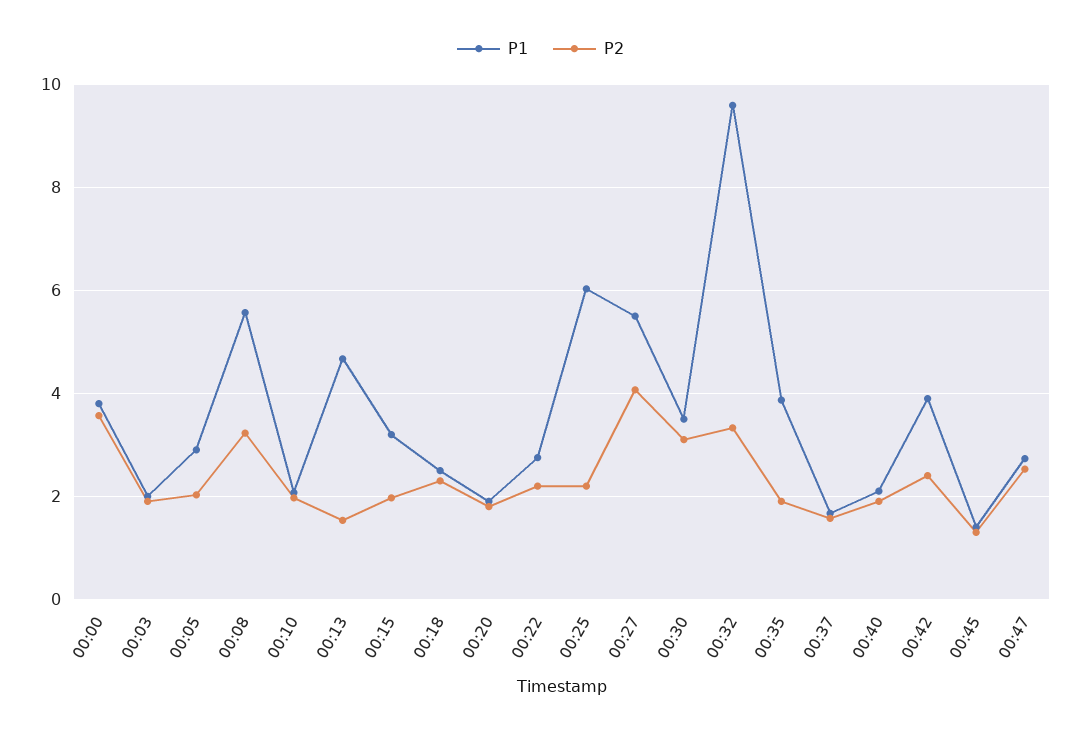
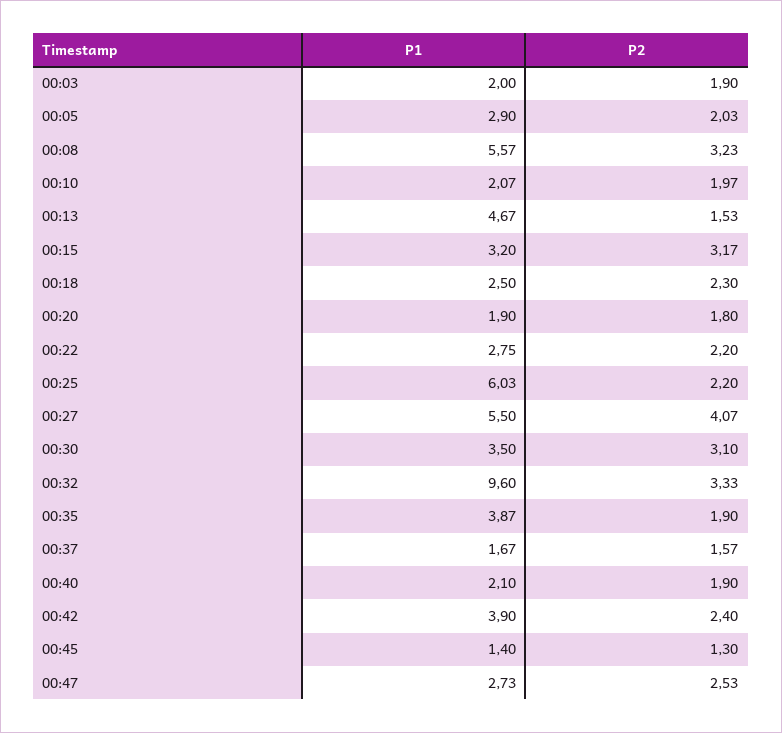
  {
    "P1": {
-     "00:00": 3.8,
      "00:03": 2,
      "00:05": 2.9,
      "00:08": 5.57,
      "00:10": 2.07,
      "00:13": 4.67,
      "00:15": 3.2,
      "00:18": 2.5,
      "00:20": 1.9,
      "00:22": 2.75,
      "00:25": 6.03,
      "00:27": 5.5,
      "00:30": 3.5,
      "00:32": 9.6,
      "00:35": 3.87,
      "00:37": 1.67,
      "00:40": 2.1,
      "00:42": 3.9,
      "00:45": 1.4,
      "00:47": 2.73
    },
    "P2": {
-     "00:00": 3.6,
      "00:03": 1.9,
      "00:05": 2.03,
      "00:08": 3.23,
      "00:10": 1.97,
      "00:13": 1.53,
-     "00:15": 2,
+     "00:15": 3.17,
      "00:18": 2.3,
      "00:20": 1.8,
      "00:22": 2.2,
      "00:25": 2.2,
      "00:27": 4.07,
      "00:30": 3.1,
      "00:32": 3.33,
      "00:35": 1.9,
      "00:37": 1.57,
      "00:40": 1.9,
      "00:42": 2.4,
      "00:45": 1.3,
      "00:47": 2.53
    }
  }

